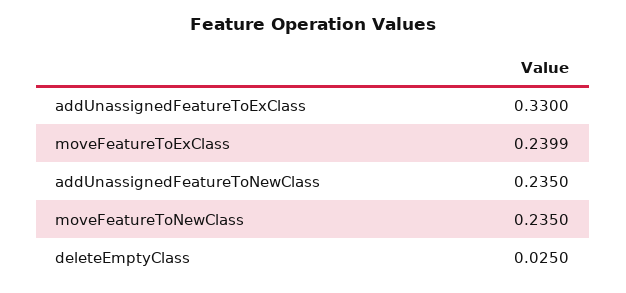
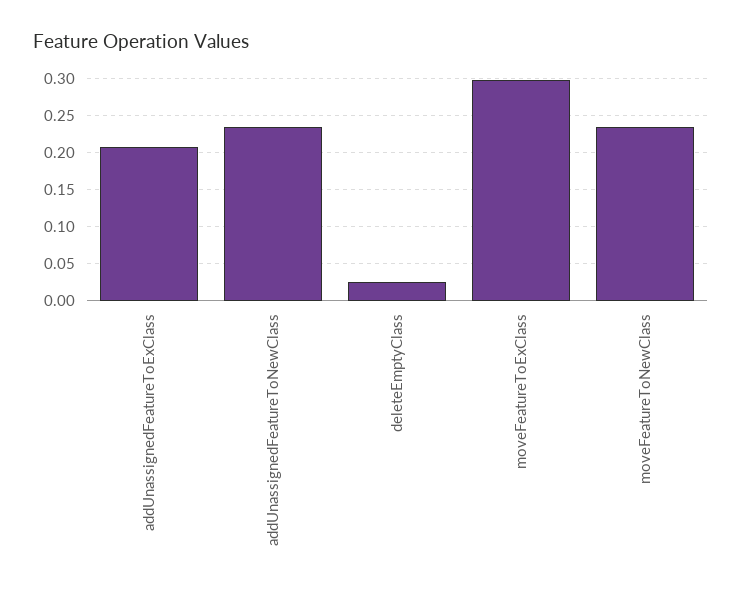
  {
-   "addUnassignedFeatureToExClass": 0.33,
+   "addUnassignedFeatureToExClass": 0.21,
-   "moveFeatureToExClass": 0.2399,
+   "moveFeatureToExClass": 0.3,
    "addUnassignedFeatureToNewClass": 0.235,
    "moveFeatureToNewClass": 0.235,
    "deleteEmptyClass": 0.025
  }

